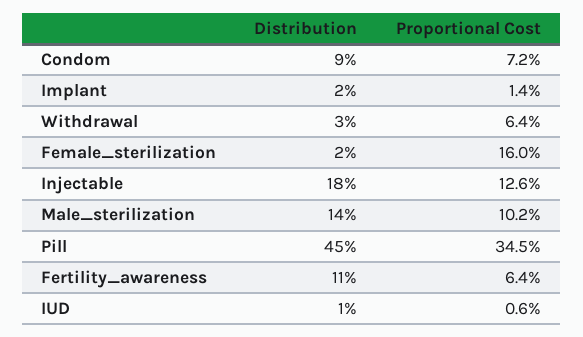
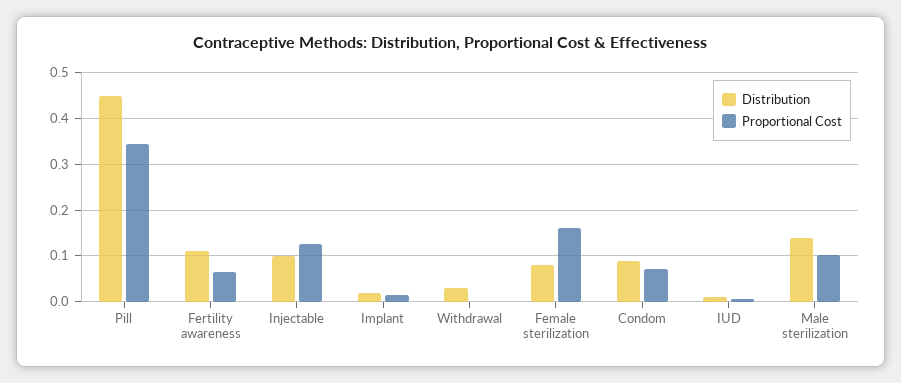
  {
    "Distribution": {
      "Condom": 0.09,
      "Implant": 0.02,
      "Withdrawal": 0.03,
-     "Female_sterilization": 0.02,
+     "Female_sterilization": 0.08,
-     "Injectable": 0.18,
+     "Injectable": 0.1,
      "Male_sterilization": 0.14,
      "Pill": 0.45,
      "Fertility_awareness": 0.11,
      "IUD": 0.01
    },
    "Proportional Cost": {
      "Condom": 0.072,
      "Implant": 0.014,
-     "Withdrawal": 0.064,
+     "Withdrawal": 0,
      "Female_sterilization": 0.16,
      "Injectable": 0.126,
      "Male_sterilization": 0.102,
      "Pill": 0.345,
      "Fertility_awareness": 0.064,
      "IUD": 0.006
    }
  }

